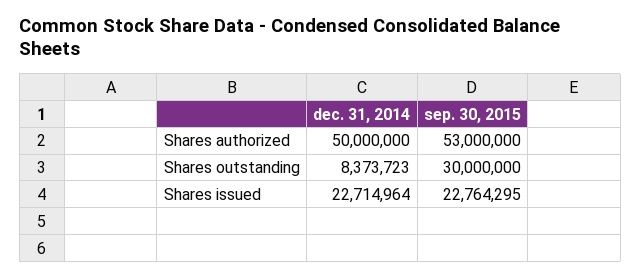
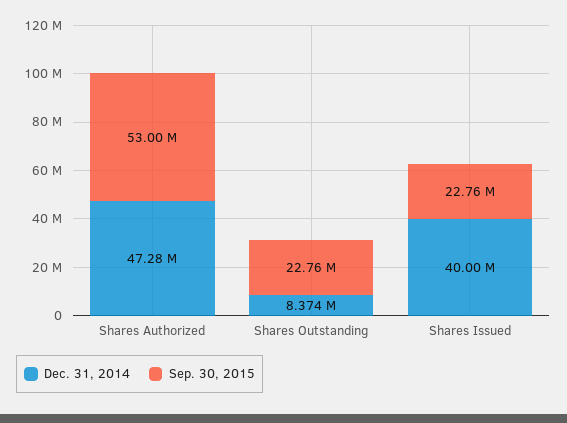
  {
    "dec. 31, 2014": {
-     "Shares authorized": 50000000,
+     "Shares authorized": 47280000,
      "Shares outstanding": 8373723,
-     "Shares issued": 22714964
+     "Shares issued": 40000000
    },
    "sep. 30, 2015": {
      "Shares authorized": 53000000,
-     "Shares outstanding": 30000000,
+     "Shares outstanding": 22760000,
      "Shares issued": 22764295
    }
  }

